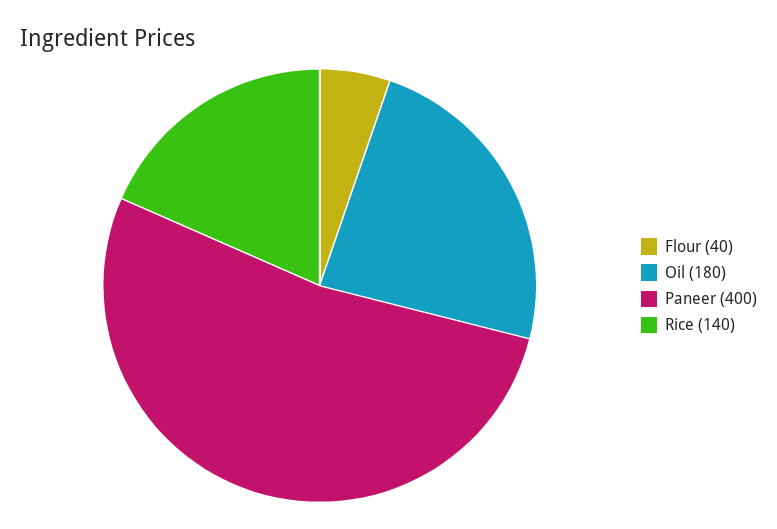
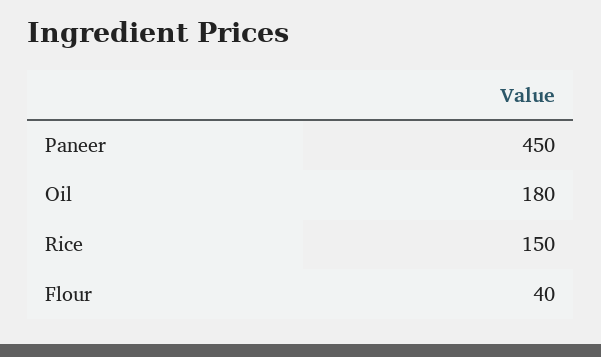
  {
    "Flour": 40,
    "Oil": 180,
-   "Paneer": 400,
+   "Paneer": 450,
-   "Rice": 140
+   "Rice": 150
  }

